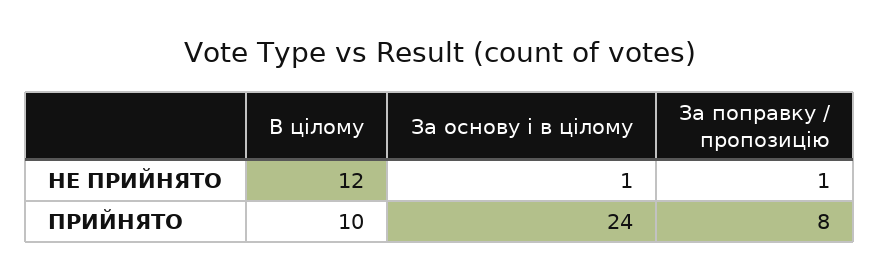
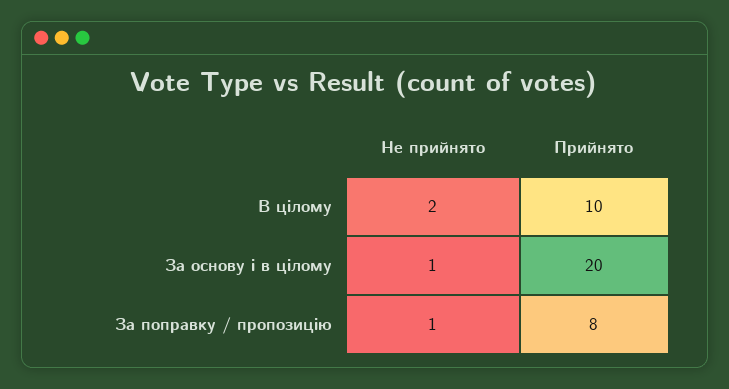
  {
    "В цілому": {
-     "НЕ ПРИЙНЯТО": 12,
+     "НЕ ПРИЙНЯТО": 2,
      "ПРИЙНЯТО": 10
    },
    "За основу і в цілому": {
      "НЕ ПРИЙНЯТО": 1,
-     "ПРИЙНЯТО": 24
+     "ПРИЙНЯТО": 20
    },
    "За поправку / пропозицію": {
      "НЕ ПРИЙНЯТО": 1,
      "ПРИЙНЯТО": 8
    }
  }

